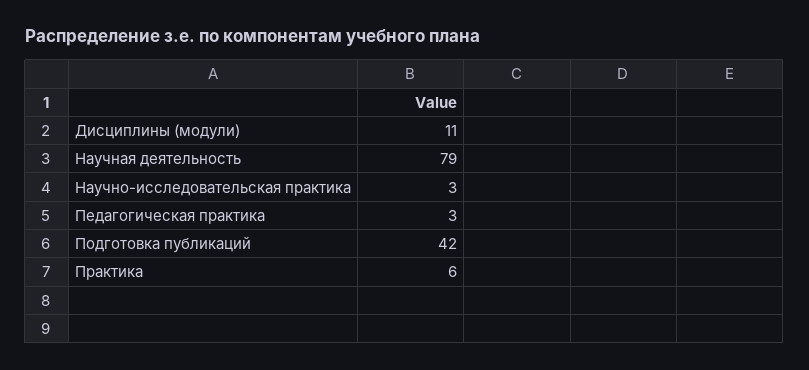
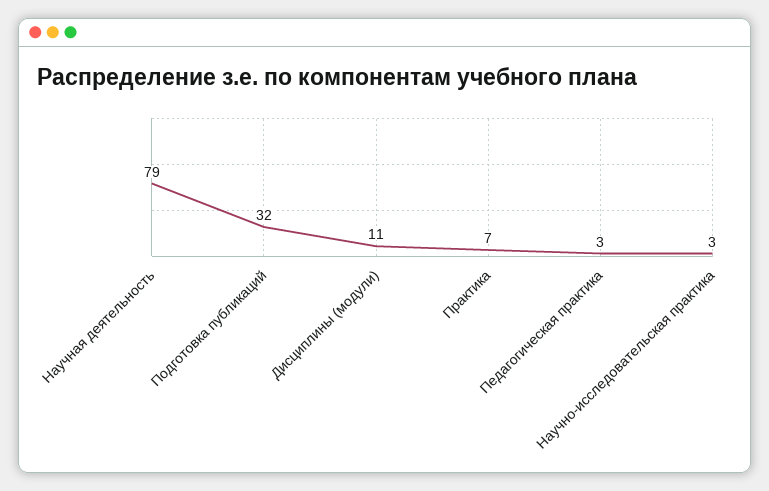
  {
    "Дисциплины (модули)": 11,
    "Научная деятельность": 79,
    "Научно-исследовательская практика": 3,
    "Педагогическая практика": 3,
-   "Подготовка публикаций": 42,
+   "Подготовка публикаций": 32,
-   "Практика": 6
+   "Практика": 7
  }

